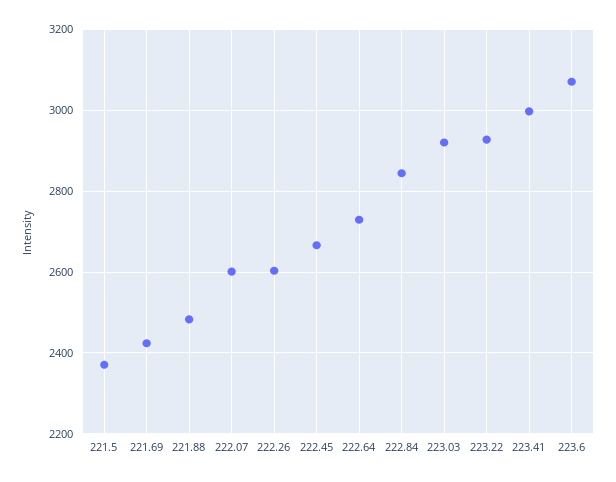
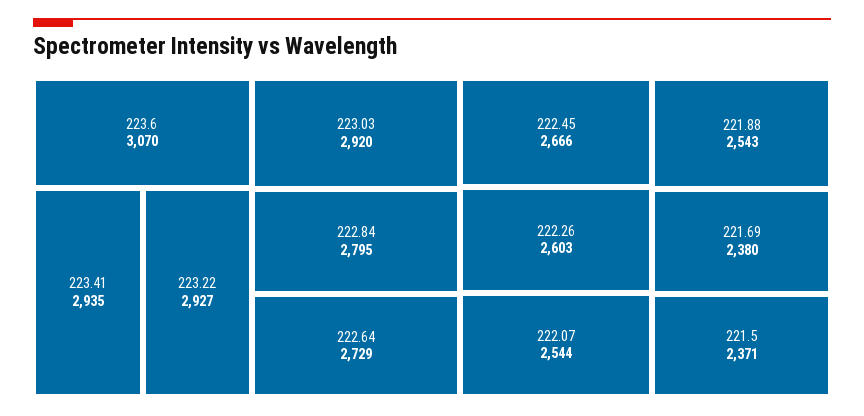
  {
    "221.5": 2371,
-   "221.69": 2420,
+   "221.69": 2380,
-   "221.88": 2480,
+   "221.88": 2543,
-   "222.07": 2600,
+   "222.07": 2544,
    "222.26": 2603,
    "222.45": 2666,
    "222.64": 2729,
-   "222.84": 2840,
+   "222.84": 2795,
    "223.03": 2920,
    "223.22": 2927,
-   "223.41": 3000,
+   "223.41": 2935,
    "223.6": 3070
  }

